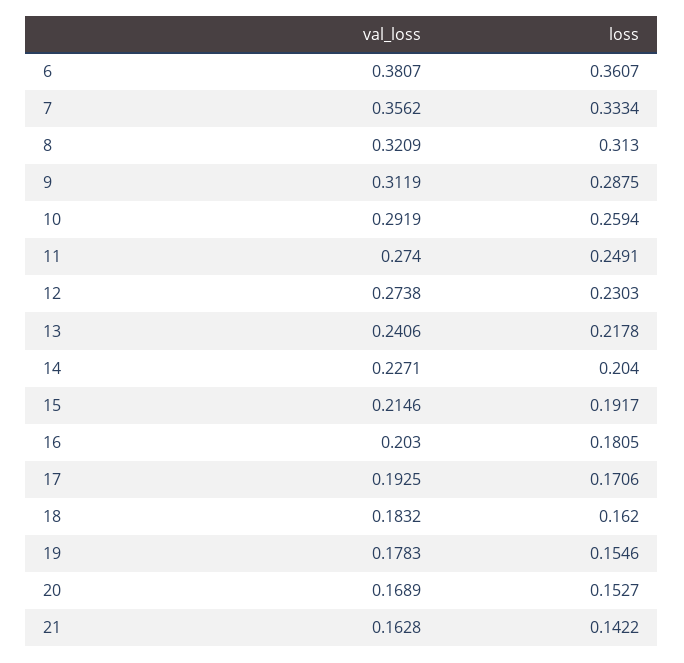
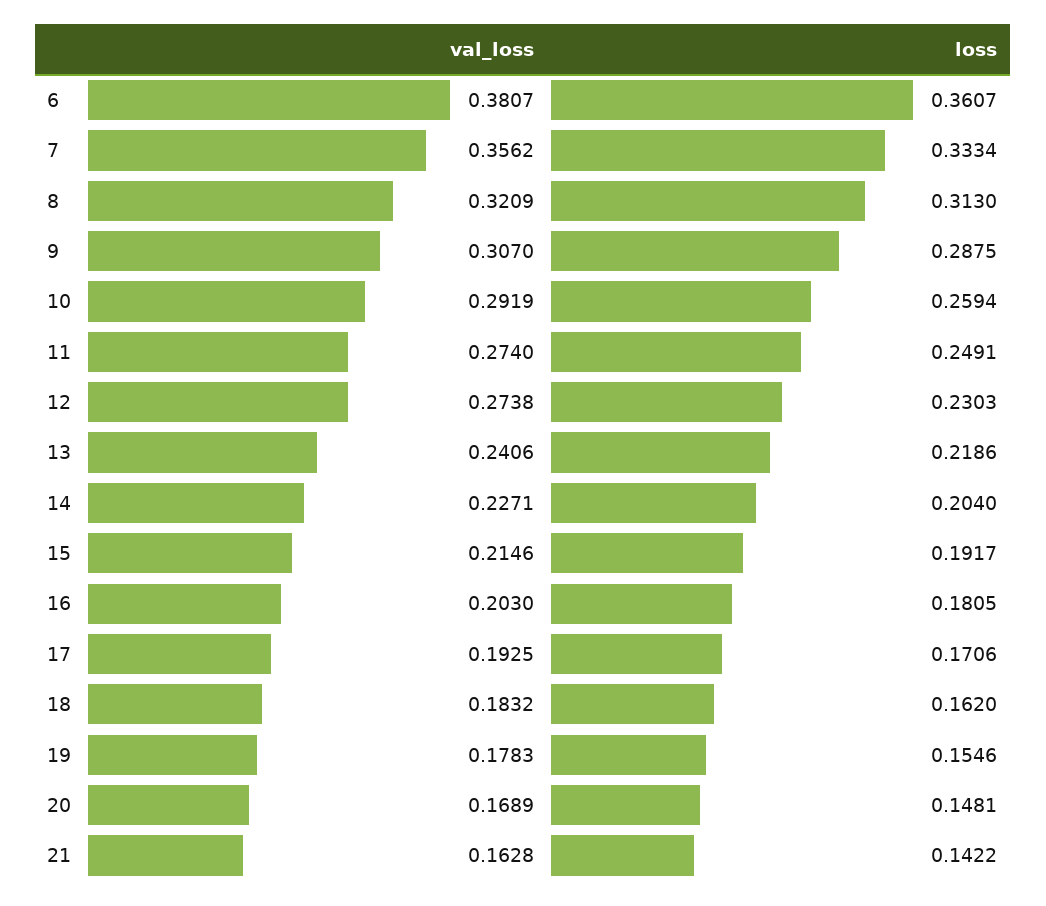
  {
    "val_loss": {
      "6": 0.3807,
      "7": 0.3562,
      "8": 0.3209,
-     "9": 0.3119,
+     "9": 0.307,
      "10": 0.2919,
      "11": 0.274,
      "12": 0.2738,
      "13": 0.2406,
      "14": 0.2271,
      "15": 0.2146,
      "16": 0.203,
      "17": 0.1925,
      "18": 0.1832,
      "19": 0.1783,
      "20": 0.1689,
      "21": 0.1628
    },
    "loss": {
      "6": 0.3607,
      "7": 0.3334,
      "8": 0.313,
      "9": 0.2875,
      "10": 0.2594,
      "11": 0.2491,
      "12": 0.2303,
-     "13": 0.2178,
+     "13": 0.2186,
      "14": 0.204,
      "15": 0.1917,
      "16": 0.1805,
      "17": 0.1706,
      "18": 0.162,
      "19": 0.1546,
-     "20": 0.1527,
+     "20": 0.1481,
      "21": 0.1422
    }
  }

